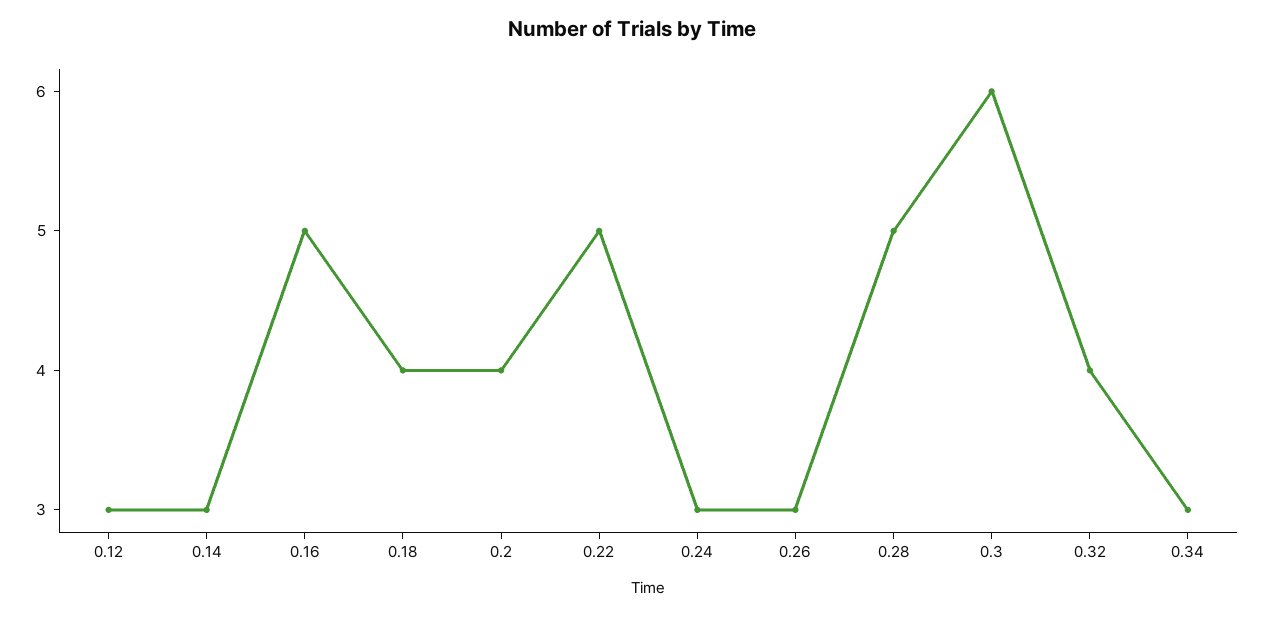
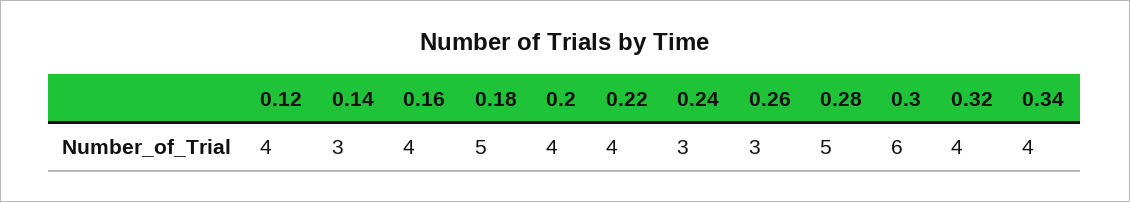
  {
-   "0.12": 3,
+   "0.12": 4,
    "0.14": 3,
-   "0.16": 5,
+   "0.16": 4,
-   "0.18": 4,
+   "0.18": 5,
    "0.2": 4,
-   "0.22": 5,
+   "0.22": 4,
    "0.24": 3,
    "0.26": 3,
    "0.28": 5,
    "0.3": 6,
    "0.32": 4,
-   "0.34": 3
+   "0.34": 4
  }

